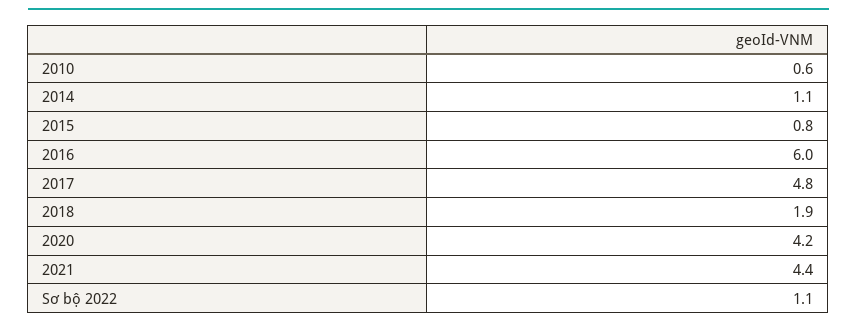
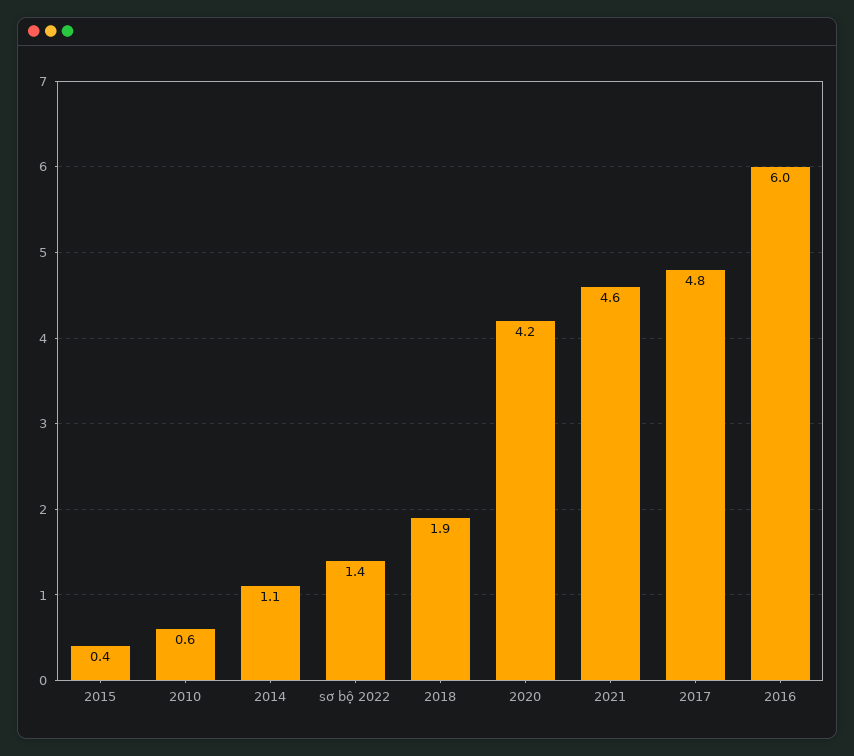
  {
    "2010": 0.6,
    "2014": 1.1,
-   "2015": 0.8,
+   "2015": 0.4,
    "2016": 6,
    "2017": 4.8,
    "2018": 1.9,
    "2020": 4.2,
-   "2021": 4.4,
+   "2021": 4.6,
-   "Sơ bộ 2022": 1.1
+   "Sơ bộ 2022": 1.4
  }

